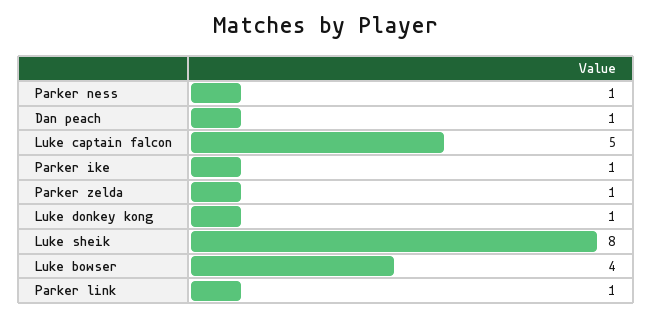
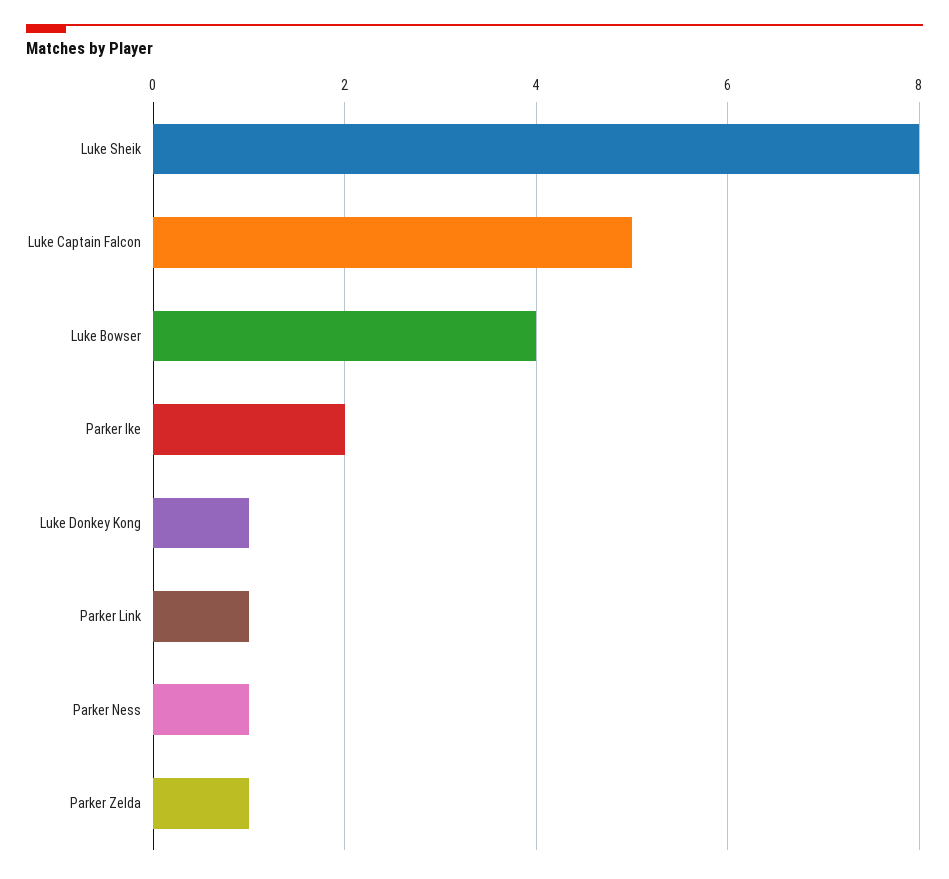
  {
    "Parker ness": 1,
-   "Dan peach": 1,
    "Luke captain falcon": 5,
-   "Parker ike": 1,
+   "Parker ike": 2,
    "Parker zelda": 1,
    "Luke donkey kong": 1,
    "Luke sheik": 8,
    "Luke bowser": 4,
    "Parker link": 1
  }

